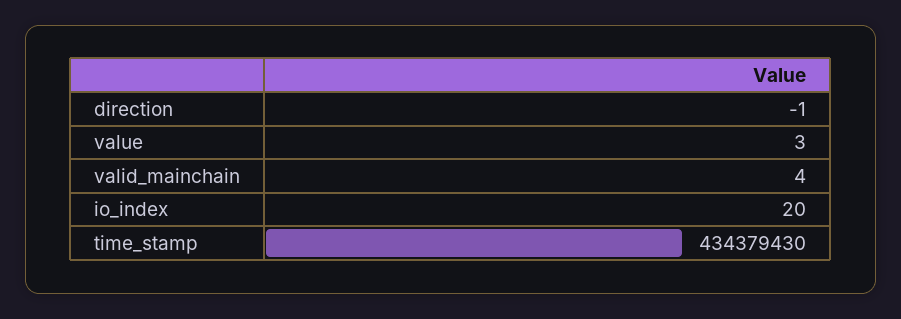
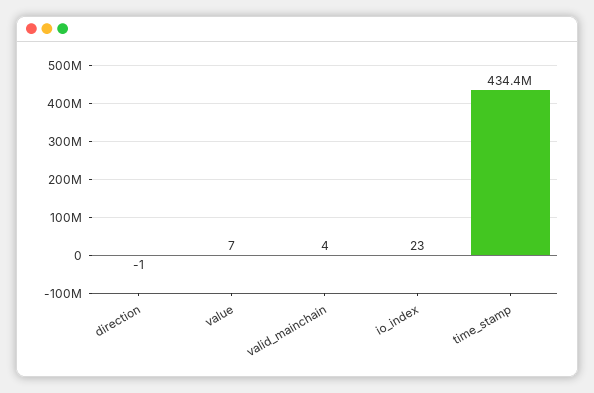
  {
    "direction": -1,
-   "value": 3,
+   "value": 7,
    "valid_mainchain": 4,
-   "io_index": 20,
+   "io_index": 23,
    "time_stamp": 434379430
  }

